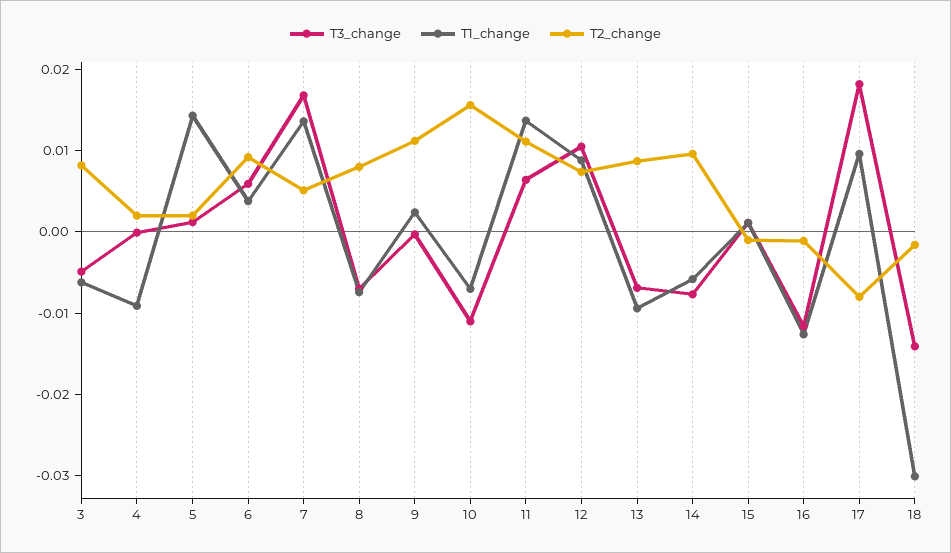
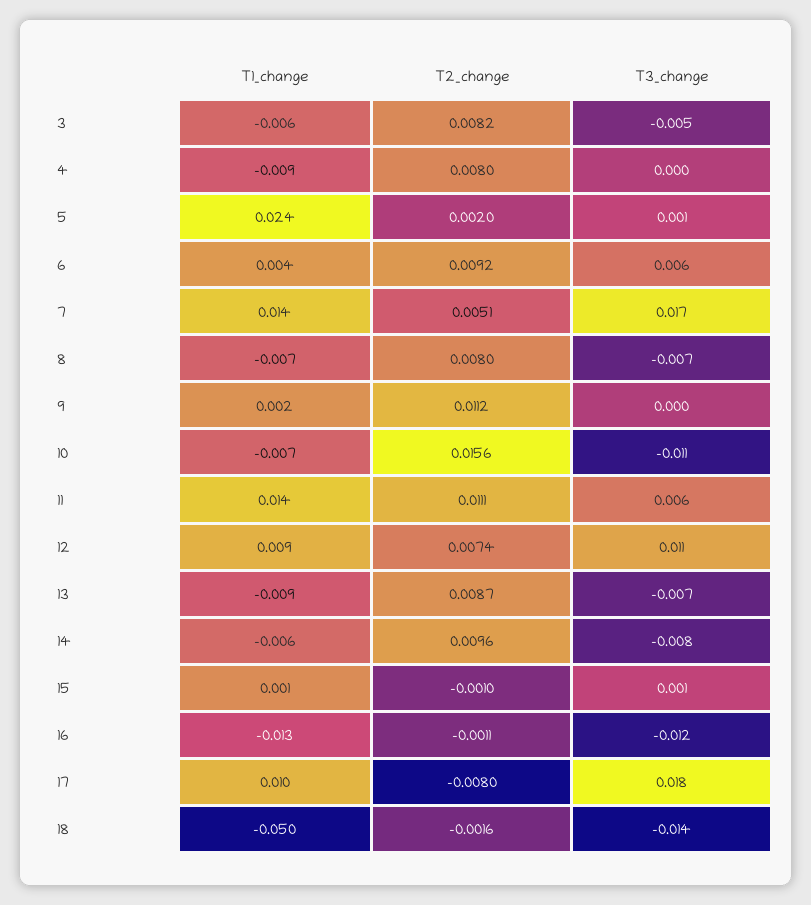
  {
    "T3_change": {
      "3": -0.005,
      "4": 0,
      "5": 0.001,
      "6": 0.006,
      "7": 0.017,
      "8": -0.007,
      "9": 0,
      "10": -0.011,
      "11": 0.006,
      "12": 0.011,
      "13": -0.007,
      "14": -0.008,
      "15": 0.001,
      "16": -0.012,
      "17": 0.018,
      "18": -0.014
    },
    "T1_change": {
      "3": -0.006,
      "4": -0.009,
-     "5": 0.014,
+     "5": 0.024,
      "6": 0.004,
      "7": 0.014,
      "8": -0.007,
      "9": 0.002,
      "10": -0.007,
      "11": 0.014,
      "12": 0.009,
      "13": -0.009,
      "14": -0.006,
      "15": 0.001,
      "16": -0.013,
      "17": 0.01,
-     "18": -0.03
+     "18": -0.05
    },
    "T2_change": {
      "3": 0.0082,
-     "4": 0.002,
+     "4": 0.008,
      "5": 0.002,
      "6": 0.0092,
      "7": 0.0051,
      "8": 0.008,
      "9": 0.0112,
      "10": 0.0156,
      "11": 0.0111,
      "12": 0.0074,
      "13": 0.0087,
      "14": 0.0096,
      "15": -0.001,
      "16": -0.0011,
      "17": -0.008,
      "18": -0.0016
    }
  }

